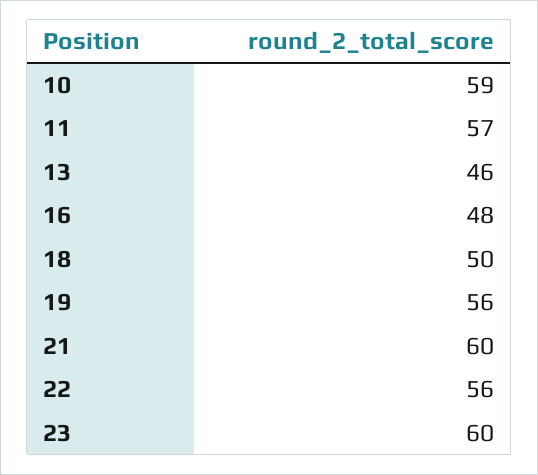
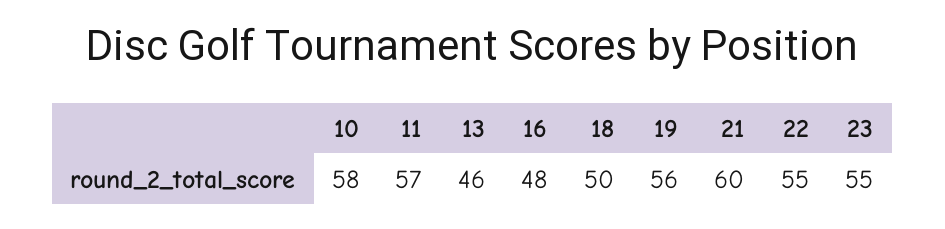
  {
-   "10": 59,
+   "10": 58,
    "11": 57,
    "13": 46,
    "16": 48,
    "18": 50,
    "19": 56,
    "21": 60,
-   "22": 56,
+   "22": 55,
-   "23": 60
+   "23": 55
  }

